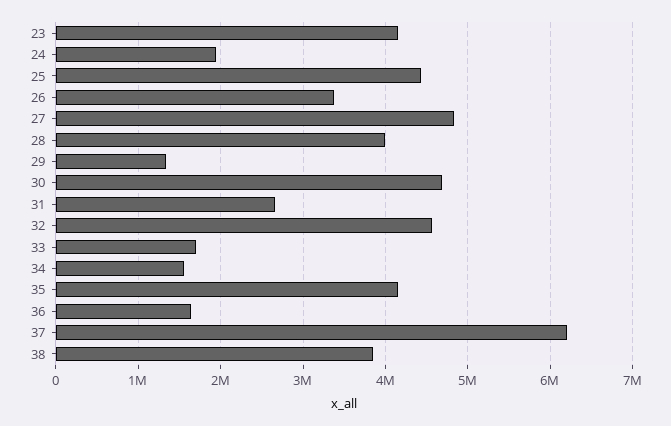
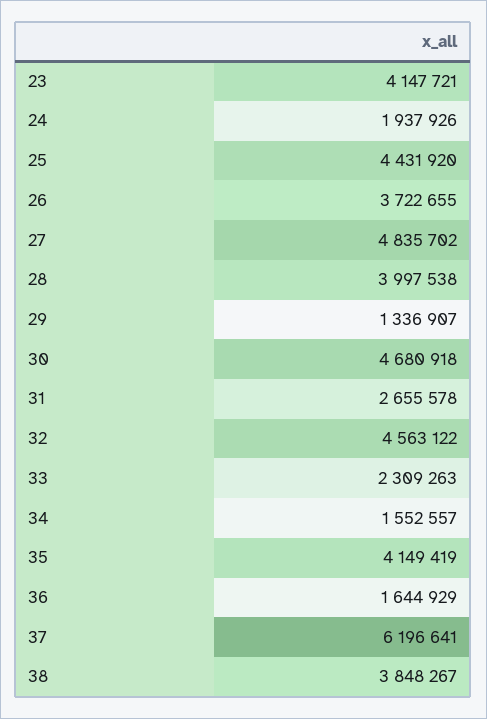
  {
    "23": 4147721,
    "24": 1937926,
    "25": 4431920,
-   "26": 3400000,
+   "26": 3722655,
    "27": 4835702,
    "28": 3997538,
    "29": 1336907,
    "30": 4680918,
    "31": 2655578,
    "32": 4563122,
-   "33": 1700000,
+   "33": 2309263,
    "34": 1552557,
    "35": 4149419,
    "36": 1644929,
    "37": 6196641,
    "38": 3848267
  }

